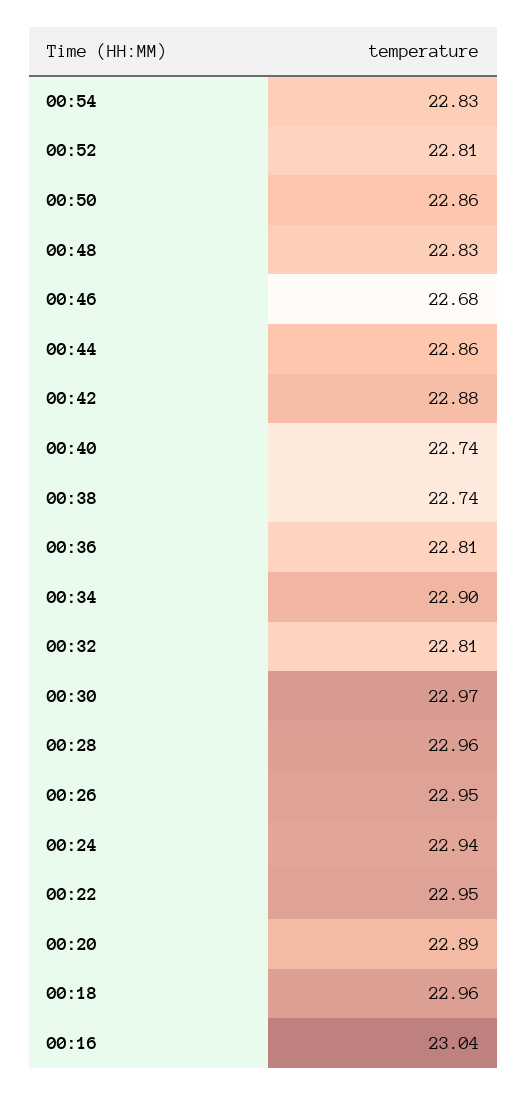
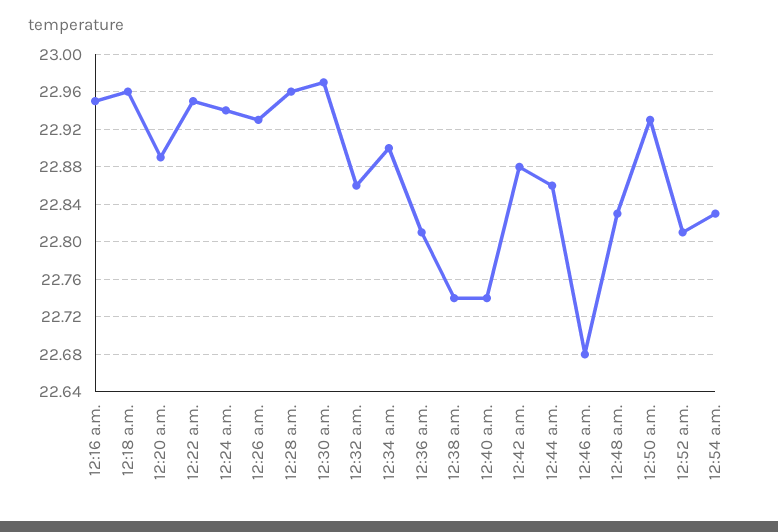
  {
    "00:54": 22.83,
    "00:52": 22.81,
-   "00:50": 22.86,
+   "00:50": 22.93,
    "00:48": 22.83,
    "00:46": 22.68,
    "00:44": 22.86,
    "00:42": 22.88,
    "00:40": 22.74,
    "00:38": 22.74,
    "00:36": 22.81,
    "00:34": 22.9,
-   "00:32": 22.81,
+   "00:32": 22.86,
    "00:30": 22.97,
    "00:28": 22.96,
-   "00:26": 22.95,
+   "00:26": 22.93,
    "00:24": 22.94,
    "00:22": 22.95,
    "00:20": 22.89,
    "00:18": 22.96,
-   "00:16": 23.04
+   "00:16": 22.95
  }

